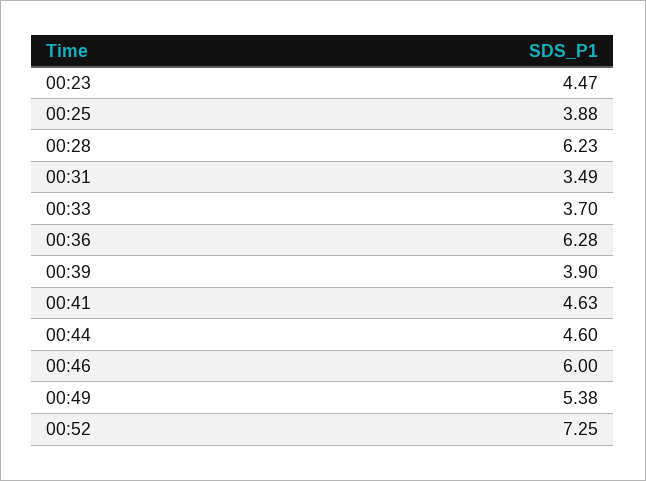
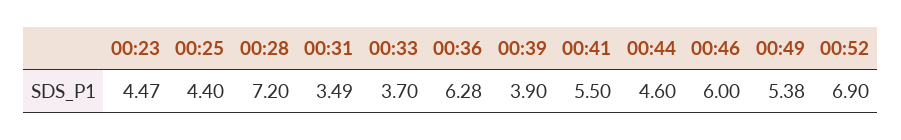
  {
    "00:23": 4.47,
-   "00:25": 3.88,
+   "00:25": 4.4,
-   "00:28": 6.23,
+   "00:28": 7.2,
    "00:31": 3.49,
    "00:33": 3.7,
    "00:36": 6.28,
    "00:39": 3.9,
-   "00:41": 4.63,
+   "00:41": 5.5,
    "00:44": 4.6,
    "00:46": 6,
    "00:49": 5.38,
-   "00:52": 7.25
+   "00:52": 6.9
  }

